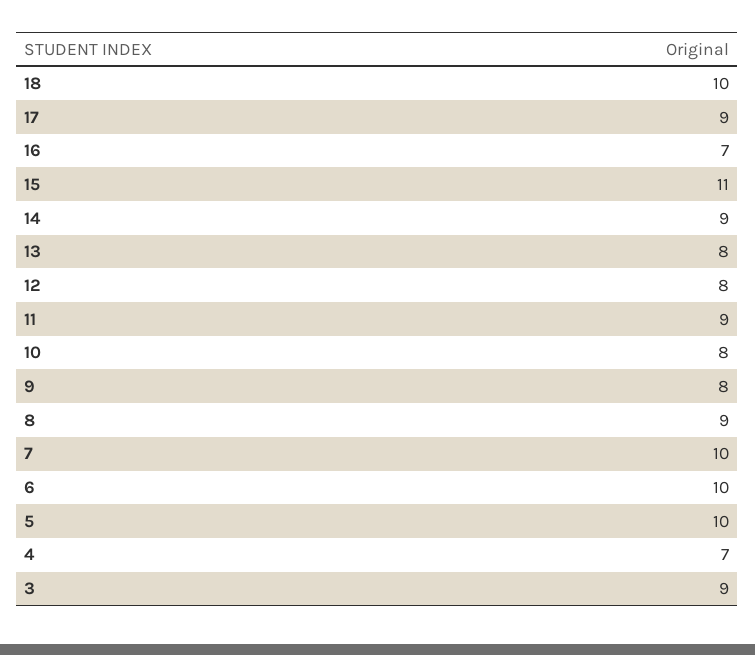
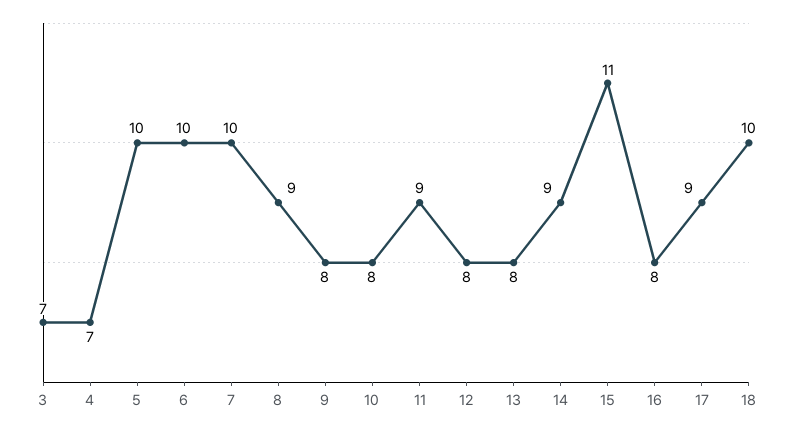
  {
    "18": 10,
    "17": 9,
-   "16": 7,
+   "16": 8,
    "15": 11,
    "14": 9,
    "13": 8,
    "12": 8,
    "11": 9,
    "10": 8,
    "9": 8,
    "8": 9,
    "7": 10,
    "6": 10,
    "5": 10,
    "4": 7,
-   "3": 9
+   "3": 7
  }

